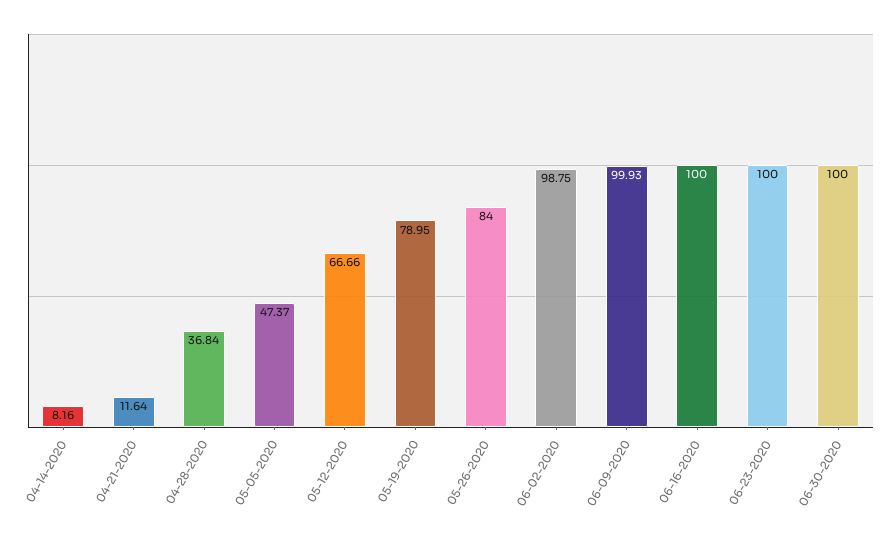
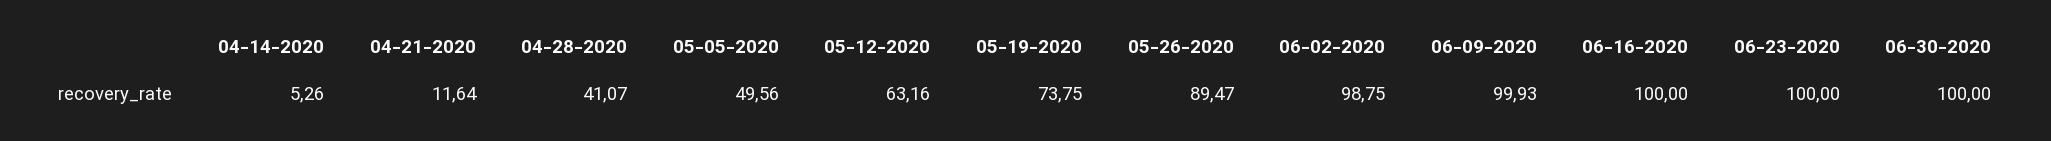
  {
-   "04-14-2020": 8.16,
+   "04-14-2020": 5.26,
    "04-21-2020": 11.64,
-   "04-28-2020": 36.84,
+   "04-28-2020": 41.07,
-   "05-05-2020": 47.37,
+   "05-05-2020": 49.56,
-   "05-12-2020": 66.66,
+   "05-12-2020": 63.16,
-   "05-19-2020": 78.95,
+   "05-19-2020": 73.75,
-   "05-26-2020": 84,
+   "05-26-2020": 89.47,
    "06-02-2020": 98.75,
    "06-09-2020": 99.93,
    "06-16-2020": 100,
    "06-23-2020": 100,
    "06-30-2020": 100
  }

